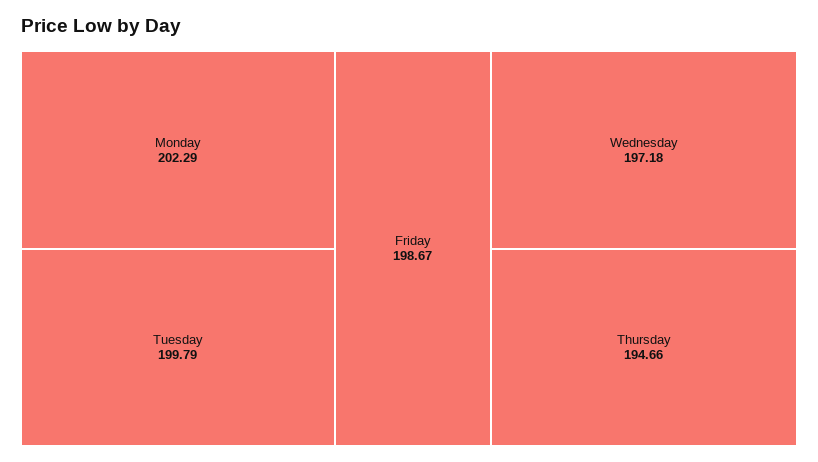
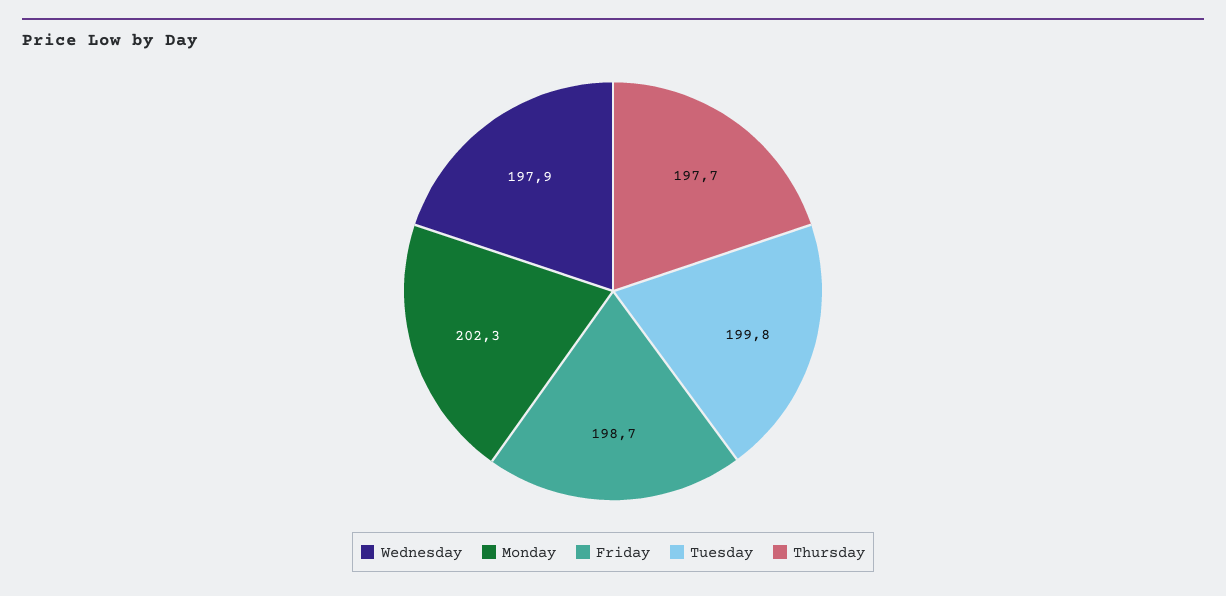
  {
    "Monday": 202.29,
    "Tuesday": 199.79,
    "Friday": 198.67,
-   "Wednesday": 197.18,
+   "Wednesday": 197.9,
-   "Thursday": 194.66
+   "Thursday": 197.7
  }

